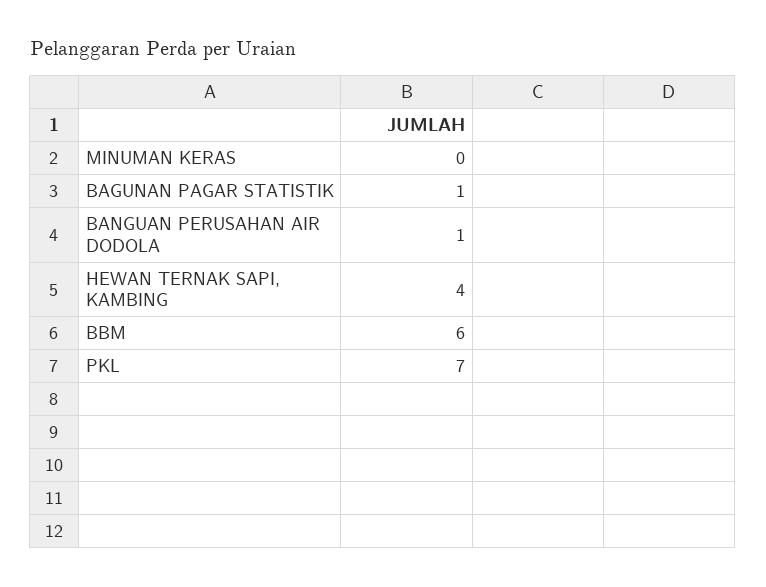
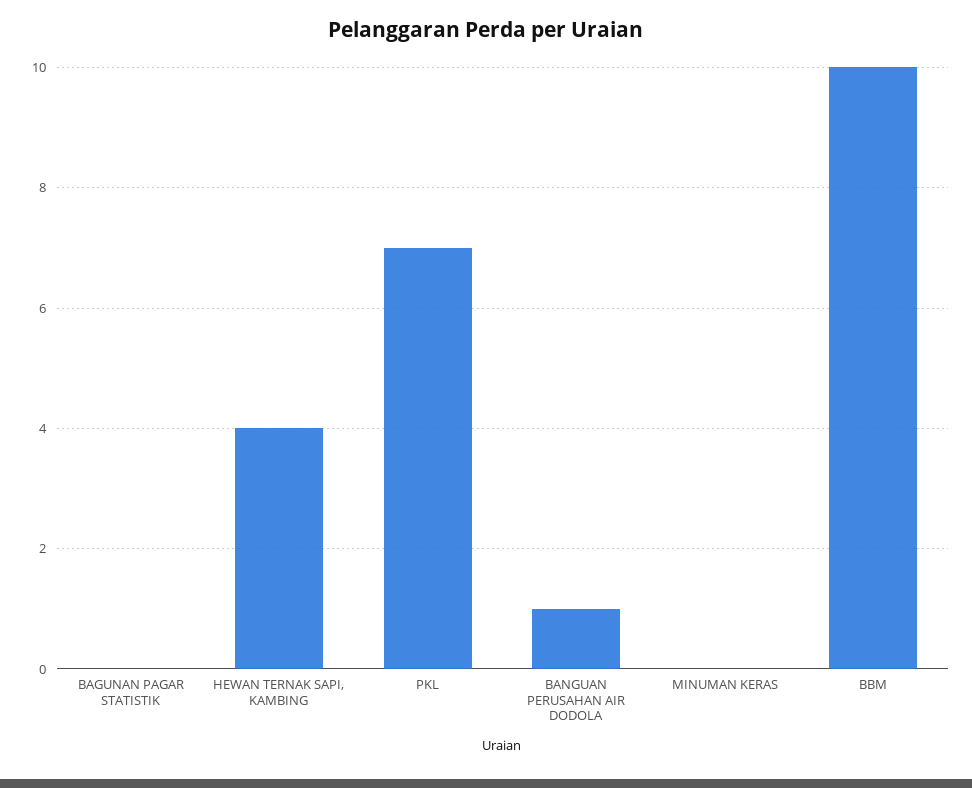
  {
    "MINUMAN KERAS": 0,
-   "BAGUNAN PAGAR STATISTIK": 1,
+   "BAGUNAN PAGAR STATISTIK": 0,
    "BANGUAN PERUSAHAN AIR DODOLA": 1,
    "HEWAN TERNAK SAPI, KAMBING": 4,
-   "BBM": 6,
+   "BBM": 10,
    "PKL": 7
  }

